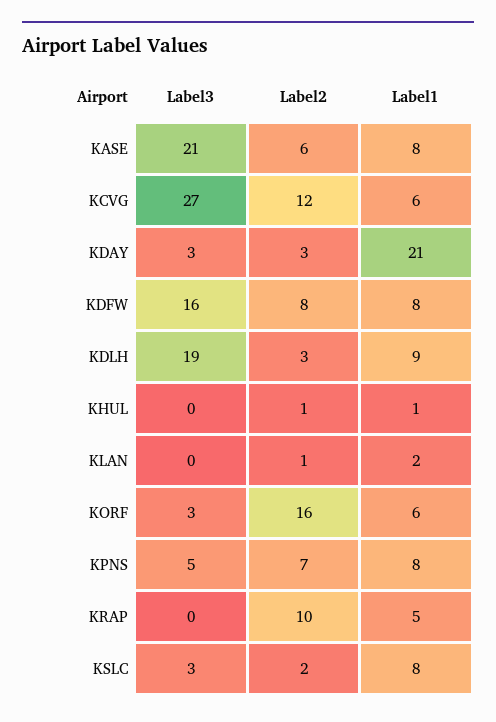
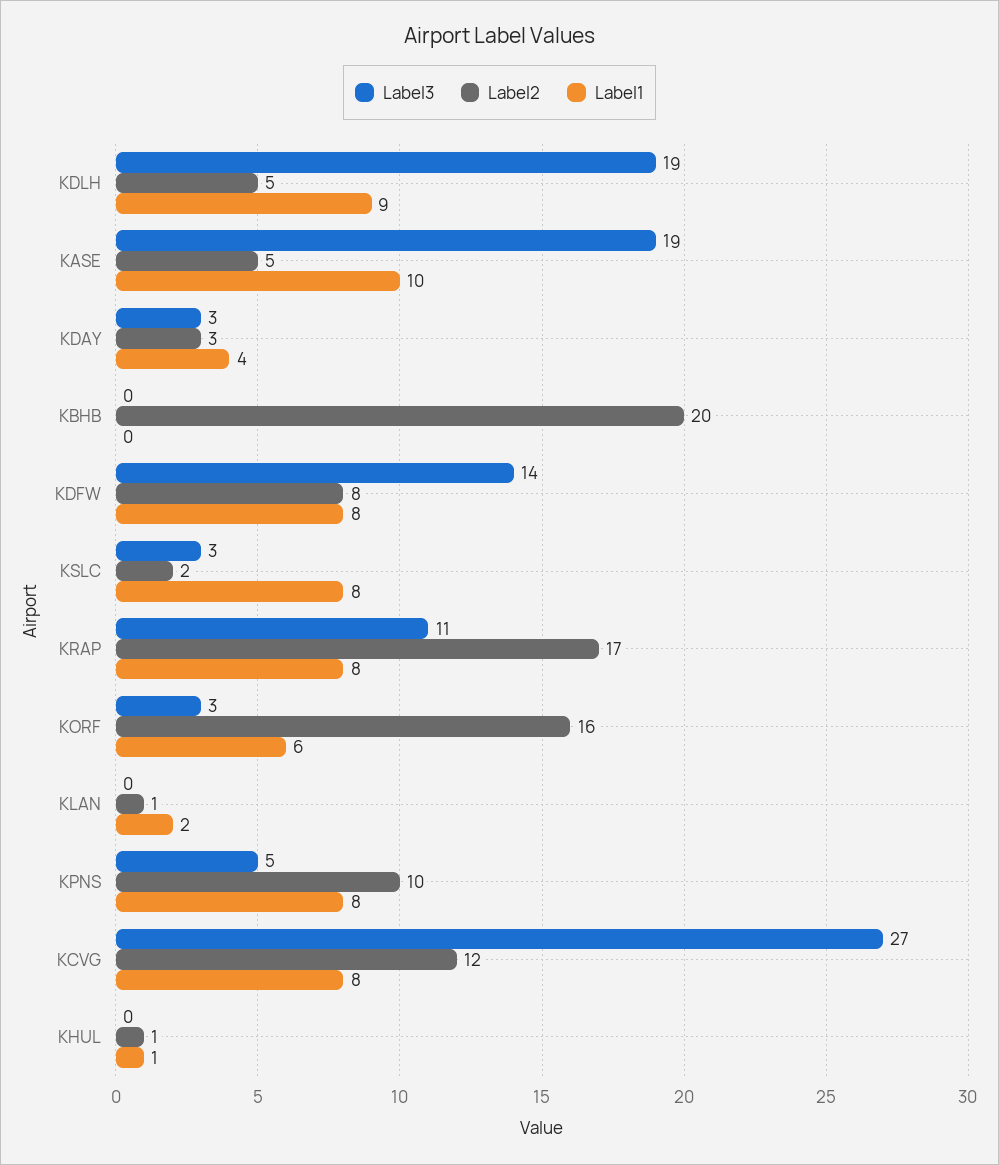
  {
    "Label3": {
-     "KASE": 21,
+     "KASE": 19,
      "KCVG": 27,
      "KDAY": 3,
-     "KDFW": 16,
+     "KDFW": 14,
      "KDLH": 19,
      "KHUL": 0,
      "KLAN": 0,
      "KORF": 3,
      "KPNS": 5,
-     "KRAP": 0,
+     "KRAP": 11,
-     "KSLC": 3
+     "KSLC": 3,
+     "KBHB": 0
    },
    "Label2": {
-     "KASE": 6,
+     "KASE": 5,
      "KCVG": 12,
      "KDAY": 3,
      "KDFW": 8,
-     "KDLH": 3,
+     "KDLH": 5,
      "KHUL": 1,
      "KLAN": 1,
      "KORF": 16,
-     "KPNS": 7,
+     "KPNS": 10,
-     "KRAP": 10,
+     "KRAP": 17,
-     "KSLC": 2
+     "KSLC": 2,
+     "KBHB": 20
    },
    "Label1": {
-     "KASE": 8,
+     "KASE": 10,
-     "KCVG": 6,
+     "KCVG": 8,
-     "KDAY": 21,
+     "KDAY": 4,
      "KDFW": 8,
      "KDLH": 9,
      "KHUL": 1,
      "KLAN": 2,
      "KORF": 6,
      "KPNS": 8,
-     "KRAP": 5,
+     "KRAP": 8,
-     "KSLC": 8
+     "KSLC": 8,
+     "KBHB": 0
    }
  }

